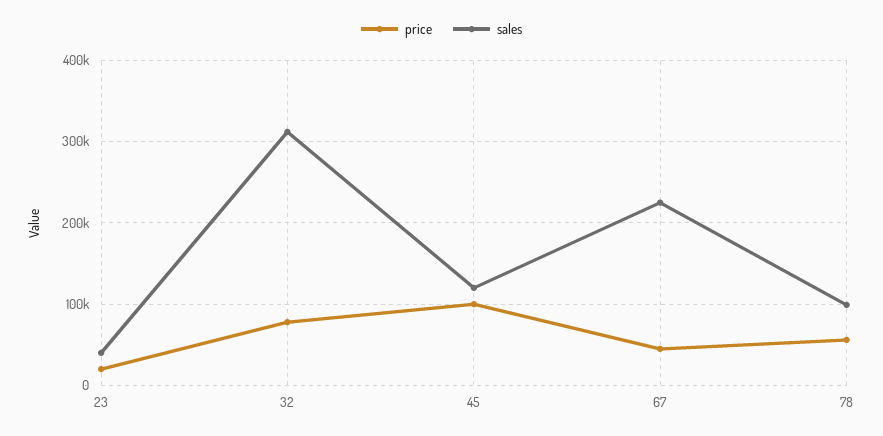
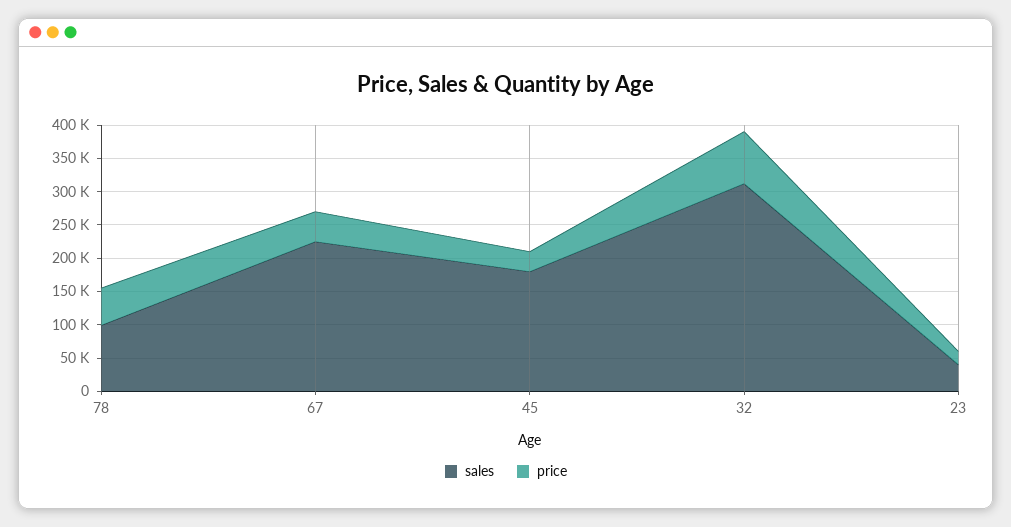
  {
    "price": {
      "23": 20000,
      "32": 80000,
-     "45": 100000,
+     "45": 25000,
      "67": 50000,
      "78": 60000
    },
    "sales": {
      "23": 40000,
      "32": 310000,
-     "45": 120000,
+     "45": 175000,
      "67": 230000,
      "78": 100000
    }
  }

